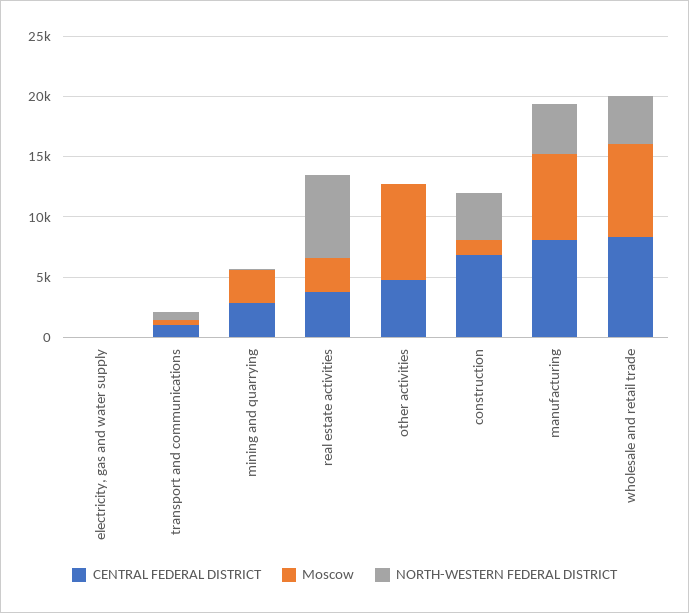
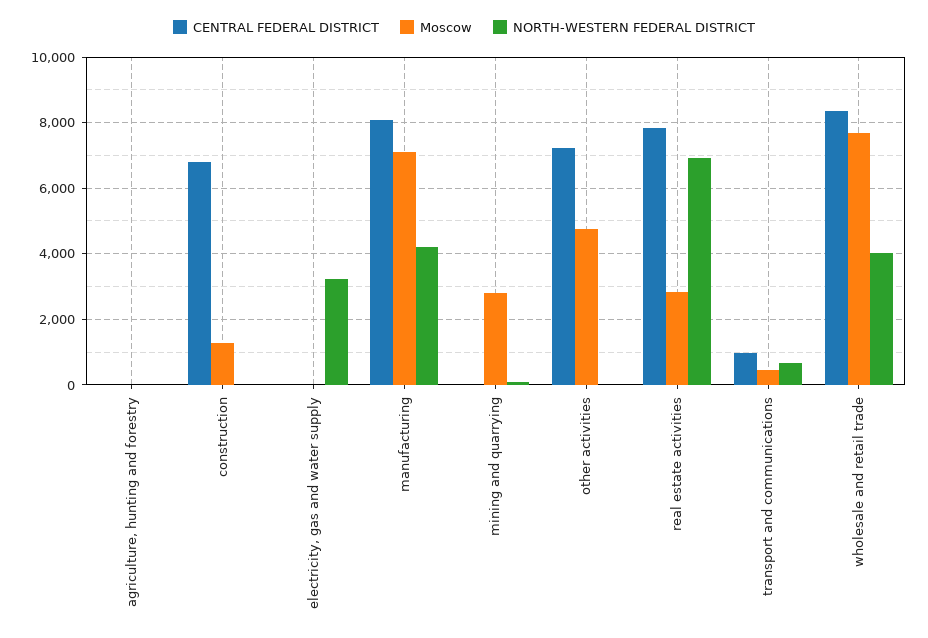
  {
    "CENTRAL FEDERAL DISTRICT": {
      "electricity, gas and water supply": 0,
      "transport and communications": 1000,
-     "mining and quarrying": 3000,
+     "mining and quarrying": 0,
-     "real estate activities": 4000,
+     "real estate activities": 7800,
-     "other activities": 5000,
+     "other activities": 7200,
      "construction": 6800,
      "manufacturing": 8000,
-     "wholesale and retail trade": 8400
+     "wholesale and retail trade": 8400,
+     "agriculture, hunting and forestry": 0
    },
    "Moscow": {
      "electricity, gas and water supply": 0,
      "transport and communications": 400,
      "mining and quarrying": 2800,
      "real estate activities": 2800,
-     "other activities": 8000,
+     "other activities": 4800,
      "construction": 1200,
      "manufacturing": 7000,
-     "wholesale and retail trade": 7600
+     "wholesale and retail trade": 7600,
+     "agriculture, hunting and forestry": 0
    },
    "NORTH-WESTERN FEDERAL DISTRICT": {
-     "electricity, gas and water supply": 0,
+     "electricity, gas and water supply": 3200,
      "transport and communications": 600,
      "mining and quarrying": 0,
      "real estate activities": 7000,
      "other activities": 0,
-     "construction": 4000,
+     "construction": 0,
      "manufacturing": 4200,
-     "wholesale and retail trade": 4000
+     "wholesale and retail trade": 4000,
+     "agriculture, hunting and forestry": 0
    }
  }

